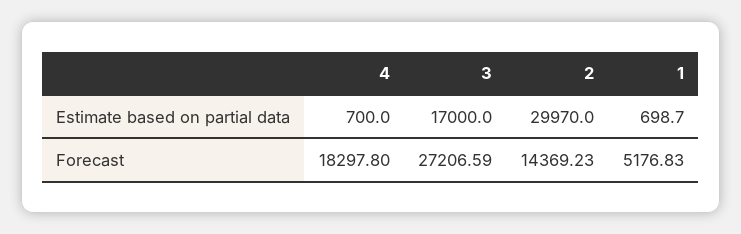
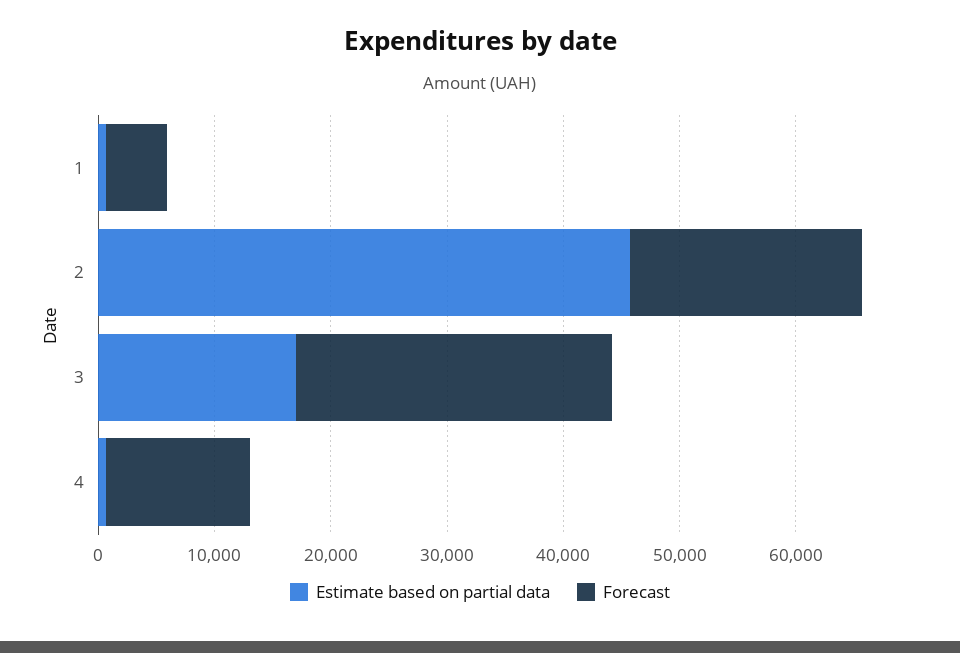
  {
    "Estimate based on partial data": {
      "4": 700,
      "3": 17000,
-     "2": 29970,
+     "2": 46000,
      "1": 698.7
    },
    "Forecast": {
-     "4": 18297.8,
+     "4": 12000,
      "3": 27206.59,
-     "2": 14369.23,
+     "2": 20000,
      "1": 5176.83
    }
  }

